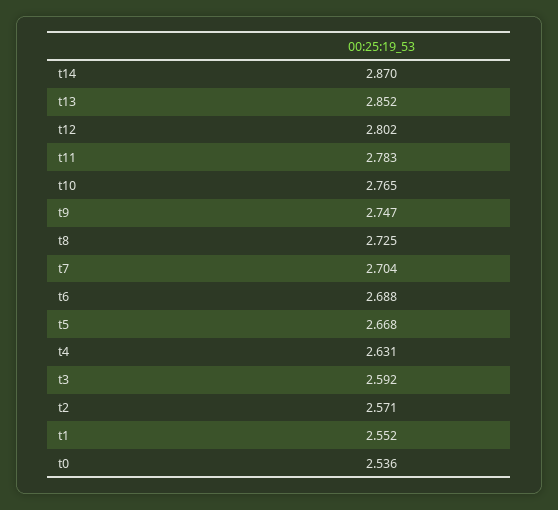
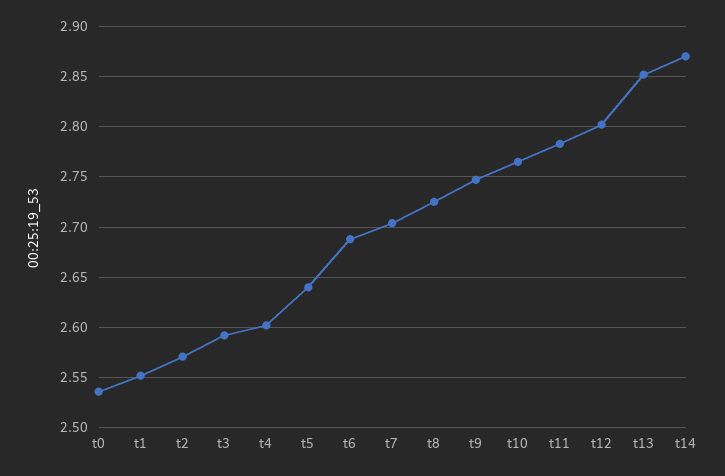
  {
    "t14": 2.87,
    "t13": 2.852,
    "t12": 2.802,
    "t11": 2.783,
    "t10": 2.765,
    "t9": 2.747,
    "t8": 2.725,
    "t7": 2.704,
    "t6": 2.688,
-   "t5": 2.668,
+   "t5": 2.64,
-   "t4": 2.631,
+   "t4": 2.6,
    "t3": 2.592,
    "t2": 2.571,
    "t1": 2.552,
    "t0": 2.536
  }

